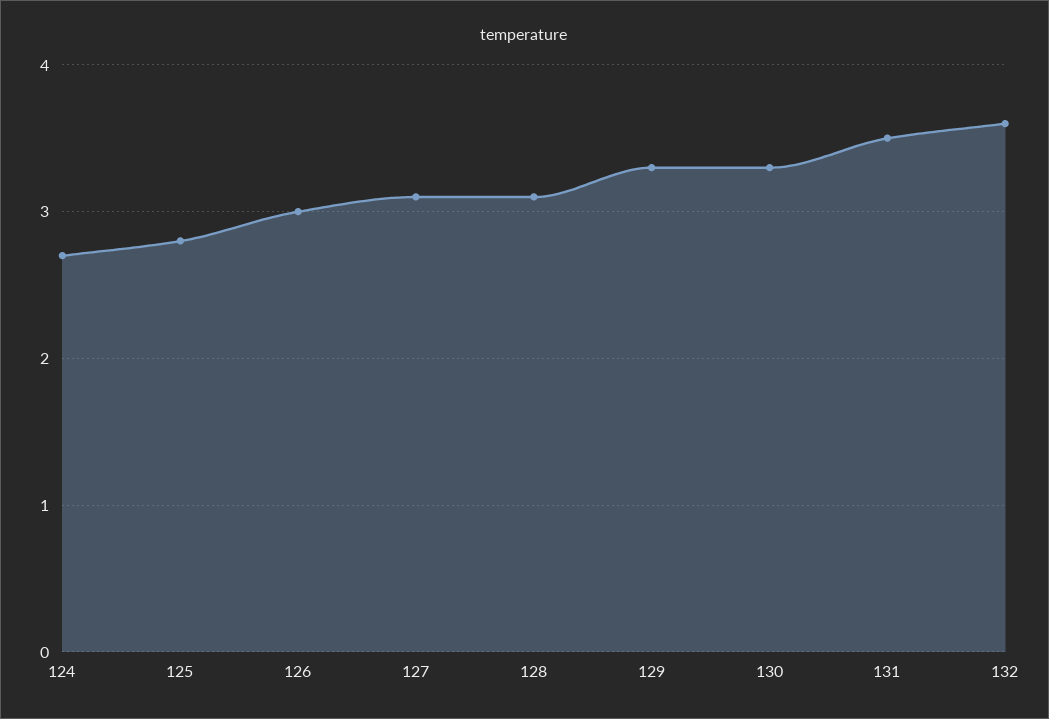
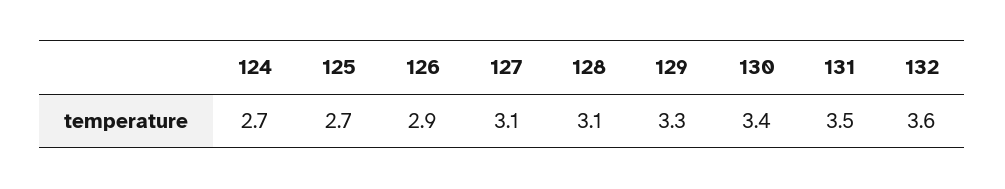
  {
    "124": 2.7,
-   "125": 2.8,
+   "125": 2.7,
-   "126": 3,
+   "126": 2.9,
    "127": 3.1,
    "128": 3.1,
    "129": 3.3,
-   "130": 3.3,
+   "130": 3.4,
    "131": 3.5,
    "132": 3.6
  }

